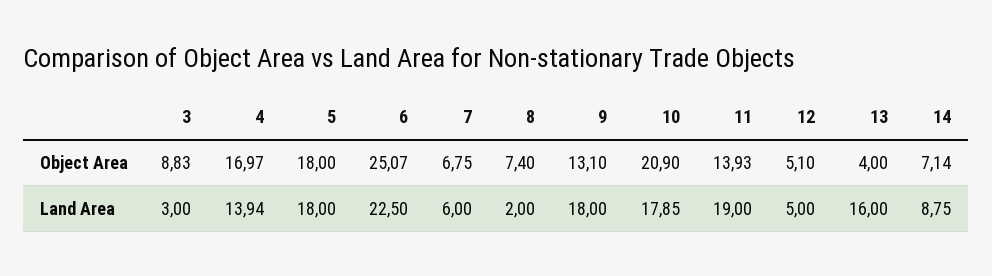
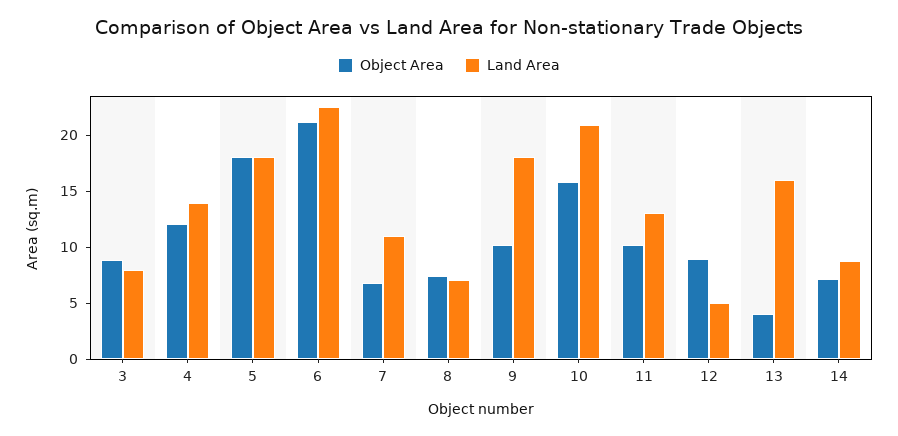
  {
    "Object Area": {
      "3": 8.83,
-     "4": 16.97,
+     "4": 12,
      "5": 18,
-     "6": 25.07,
+     "6": 21,
      "7": 6.75,
      "8": 7.4,
-     "9": 13.1,
+     "9": 10,
-     "10": 20.9,
+     "10": 16,
-     "11": 13.93,
+     "11": 10,
-     "12": 5.1,
+     "12": 9,
      "13": 4,
      "14": 7.14
    },
    "Land Area": {
-     "3": 3,
+     "3": 8,
      "4": 13.94,
      "5": 18,
      "6": 22.5,
-     "7": 6,
+     "7": 11,
-     "8": 2,
+     "8": 7,
      "9": 18,
-     "10": 17.85,
+     "10": 21,
-     "11": 19,
+     "11": 13,
      "12": 5,
      "13": 16,
      "14": 8.75
    }
  }

